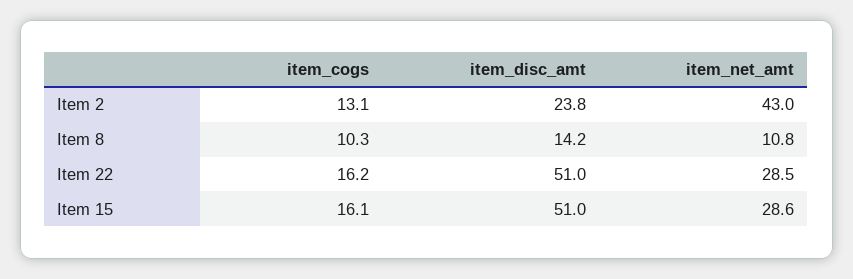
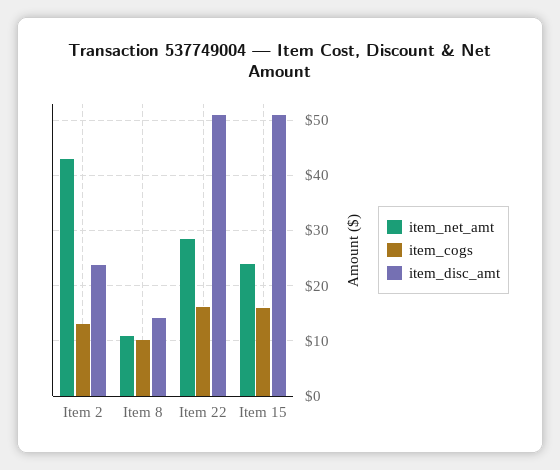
  {
    "item_cogs": {
      "Item 2": 13.1,
      "Item 8": 10.3,
      "Item 22": 16.2,
      "Item 15": 16.1
    },
    "item_disc_amt": {
      "Item 2": 23.8,
      "Item 8": 14.2,
      "Item 22": 51,
      "Item 15": 51
    },
    "item_net_amt": {
      "Item 2": 43,
      "Item 8": 10.8,
      "Item 22": 28.5,
-     "Item 15": 28.6
+     "Item 15": 24
    }
  }

